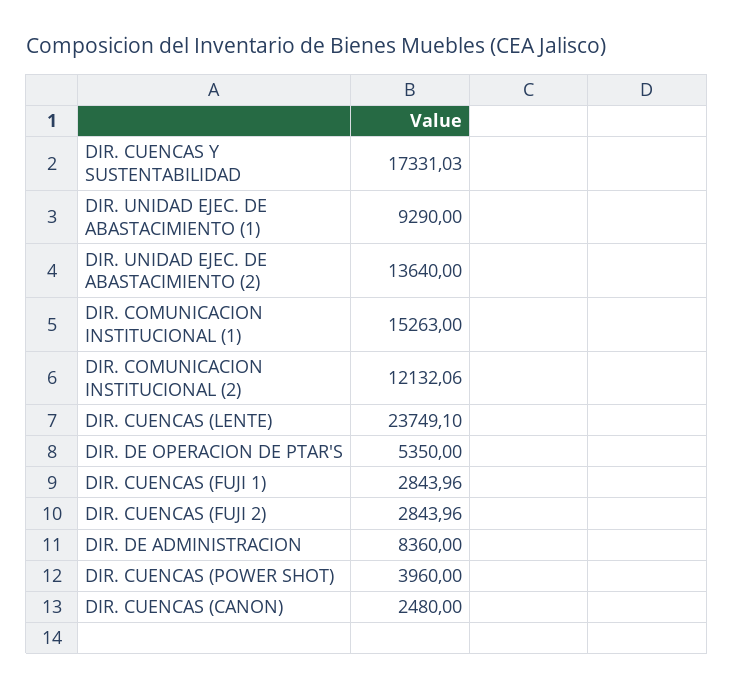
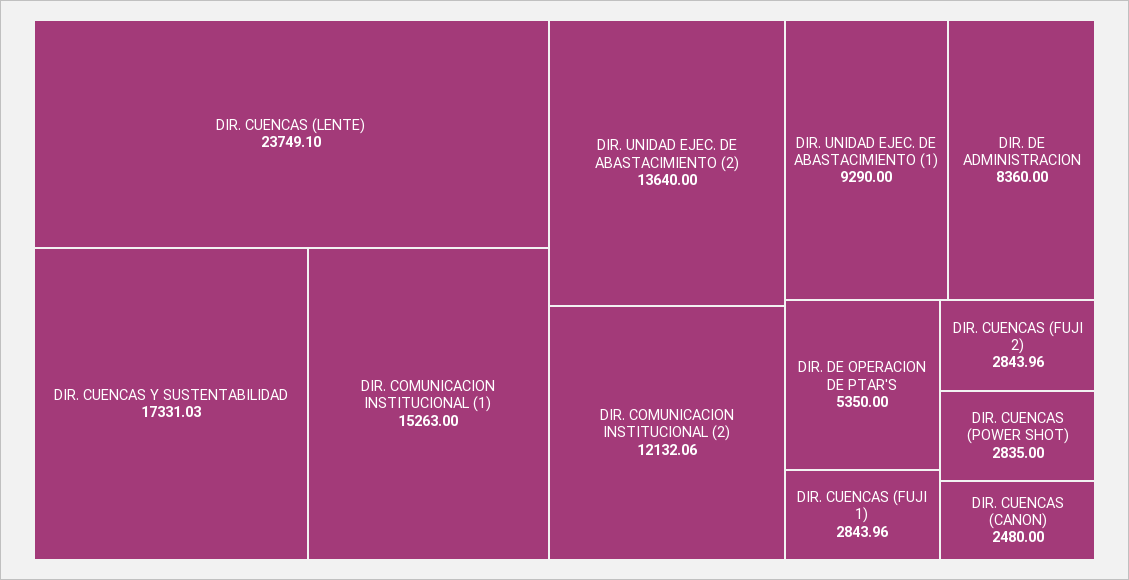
  {
    "DIR. CUENCAS Y SUSTENTABILIDAD": 17331.03,
    "DIR. UNIDAD EJEC. DE ABASTACIMIENTO (1)": 9290,
    "DIR. UNIDAD EJEC. DE ABASTACIMIENTO (2)": 13640,
    "DIR. COMUNICACION INSTITUCIONAL (1)": 15263,
    "DIR. COMUNICACION INSTITUCIONAL (2)": 12132.06,
    "DIR. CUENCAS (LENTE)": 23749.1,
    "DIR. DE OPERACION DE PTAR'S": 5350,
    "DIR. CUENCAS (FUJI 1)": 2843.96,
    "DIR. CUENCAS (FUJI 2)": 2843.96,
    "DIR. DE ADMINISTRACION": 8360,
-   "DIR. CUENCAS (POWER SHOT)": 3960,
+   "DIR. CUENCAS (POWER SHOT)": 2835,
    "DIR. CUENCAS (CANON)": 2480
  }

